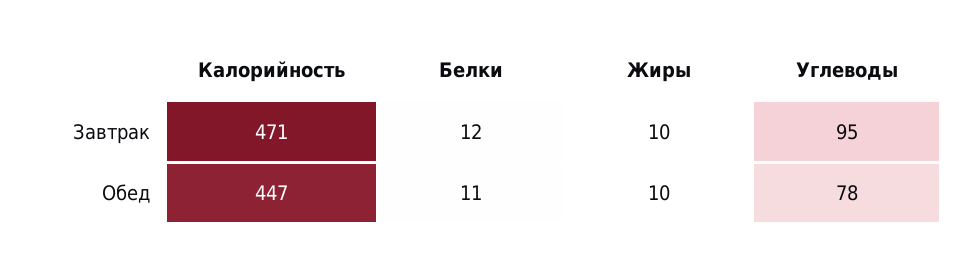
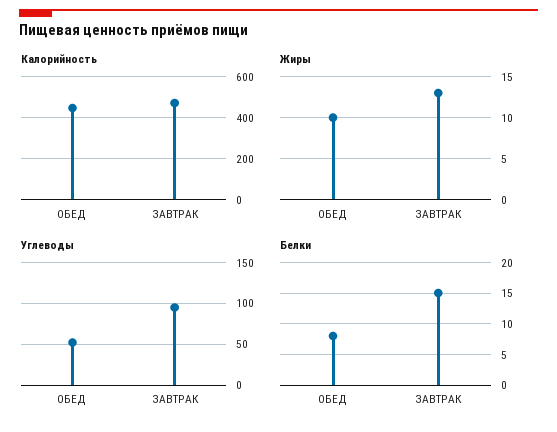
  {
    "Калорийность": {
      "Завтрак": 471,
      "Обед": 447
    },
    "Белки": {
-     "Завтрак": 12,
+     "Завтрак": 15,
-     "Обед": 11
+     "Обед": 8
    },
    "Жиры": {
-     "Завтрак": 10,
+     "Завтрак": 13,
      "Обед": 10
    },
    "Углеводы": {
      "Завтрак": 95,
-     "Обед": 78
+     "Обед": 50
    }
  }

